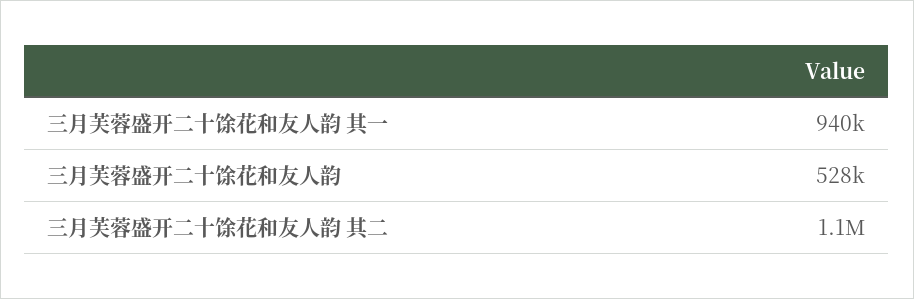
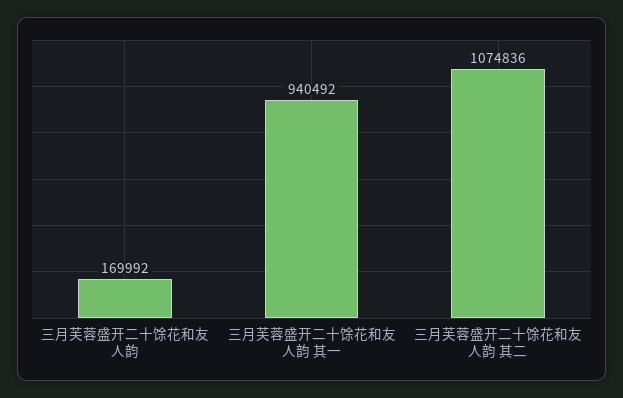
  {
    "三月芙蓉盛开二十馀花和友人韵 其一": 940492,
-   "三月芙蓉盛开二十馀花和友人韵": 528000,
+   "三月芙蓉盛开二十馀花和友人韵": 169992,
    "三月芙蓉盛开二十馀花和友人韵 其二": 1074836
  }

